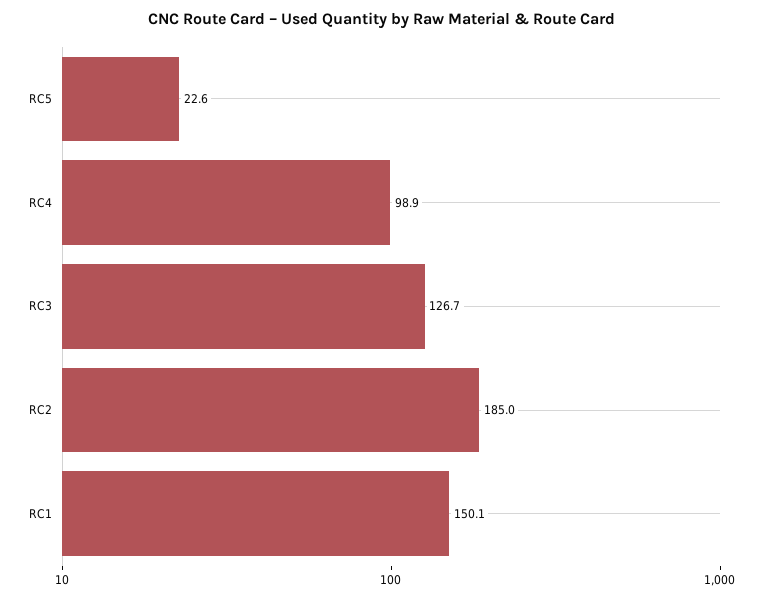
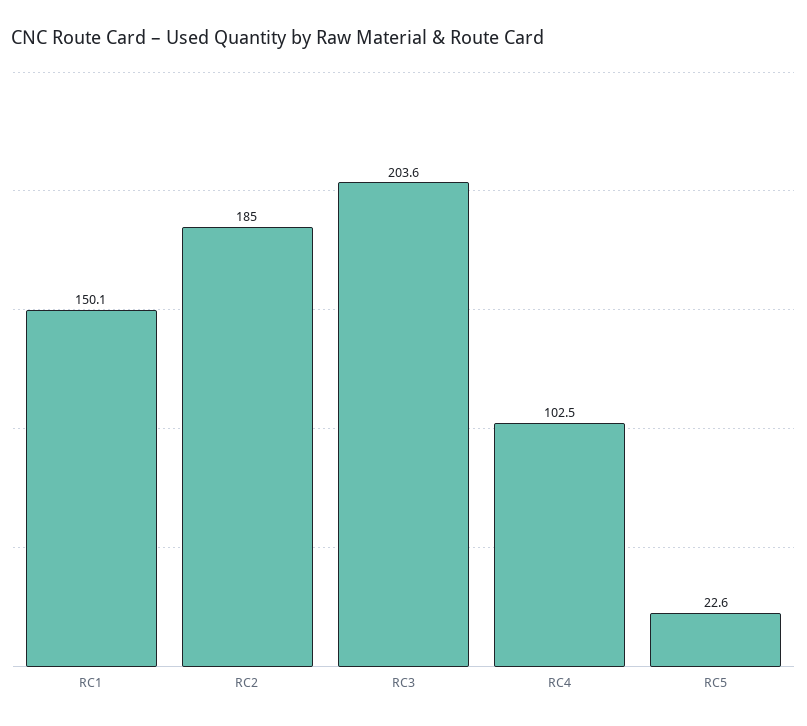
  {
    "RC5": 22.6,
-   "RC4": 98.9,
+   "RC4": 102.5,
-   "RC3": 126.7,
+   "RC3": 203.6,
    "RC2": 185,
    "RC1": 150.1
  }

